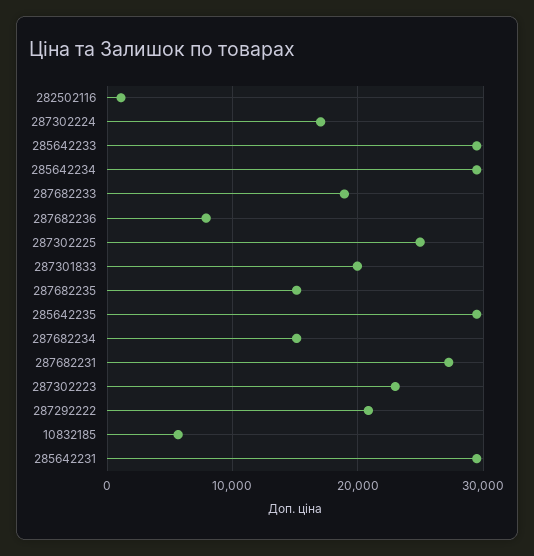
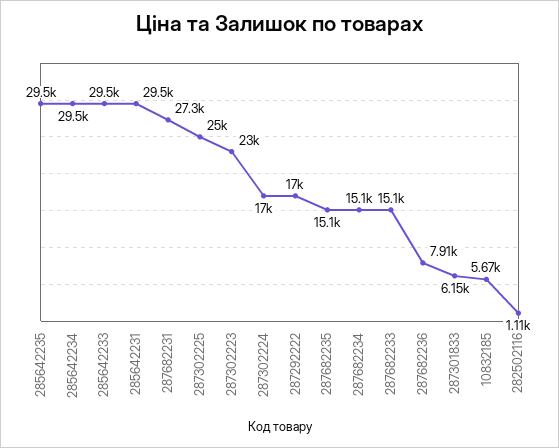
  {
    "282502116": 1110,
    "287302224": 17000,
    "285642233": 29500,
    "285642234": 29500,
-   "287682233": 19000,
+   "287682233": 15100,
    "287682236": 7910,
    "287302225": 25000,
-   "287301833": 20000,
+   "287301833": 6150,
    "287682235": 15100,
    "285642235": 29500,
    "287682234": 15100,
    "287682231": 27300,
    "287302223": 23000,
-   "287292222": 21000,
+   "287292222": 17000,
    "10832185": 5670,
    "285642231": 29500
  }

